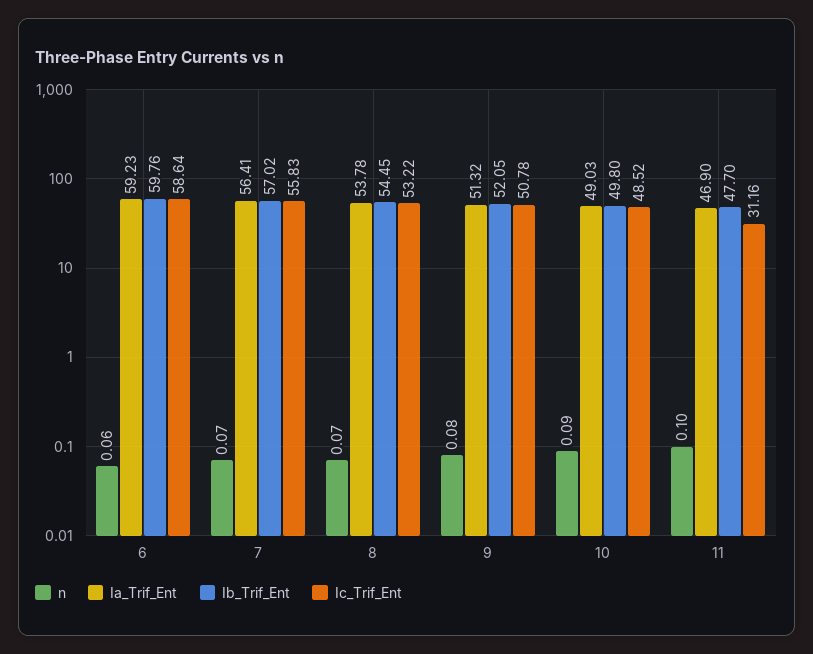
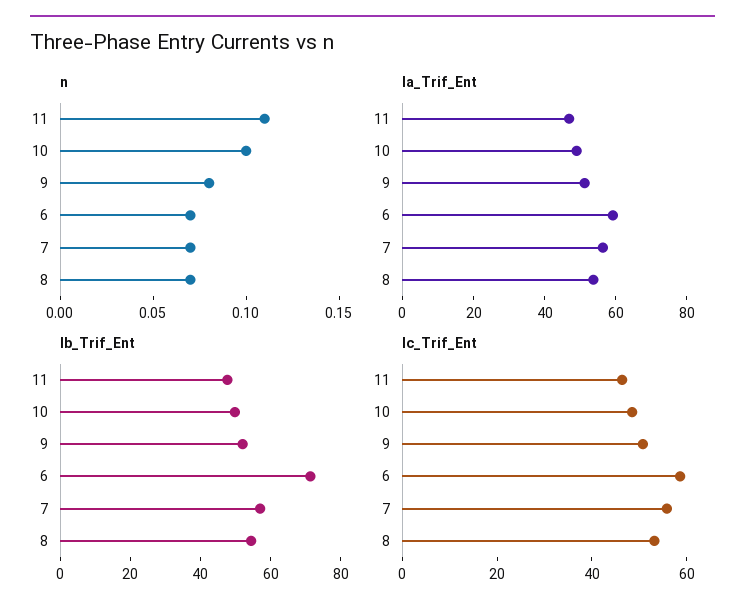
  {
    "n": {
-     "6": 0.06,
+     "6": 0.07,
      "7": 0.07,
      "8": 0.07,
      "9": 0.08,
-     "10": 0.09,
+     "10": 0.1,
-     "11": 0.1
+     "11": 0.11
    },
    "Ia_Trif_Ent": {
      "6": 59.23,
      "7": 56.41,
      "8": 53.78,
      "9": 51.32,
      "10": 49.03,
      "11": 46.9
    },
    "Ib_Trif_Ent": {
-     "6": 59.76,
+     "6": 70,
      "7": 57.02,
      "8": 54.45,
      "9": 52.05,
      "10": 49.8,
      "11": 47.7
    },
    "Ic_Trif_Ent": {
      "6": 58.64,
      "7": 55.83,
      "8": 53.22,
      "9": 50.78,
      "10": 48.52,
-     "11": 31.16
+     "11": 45
    }
  }

